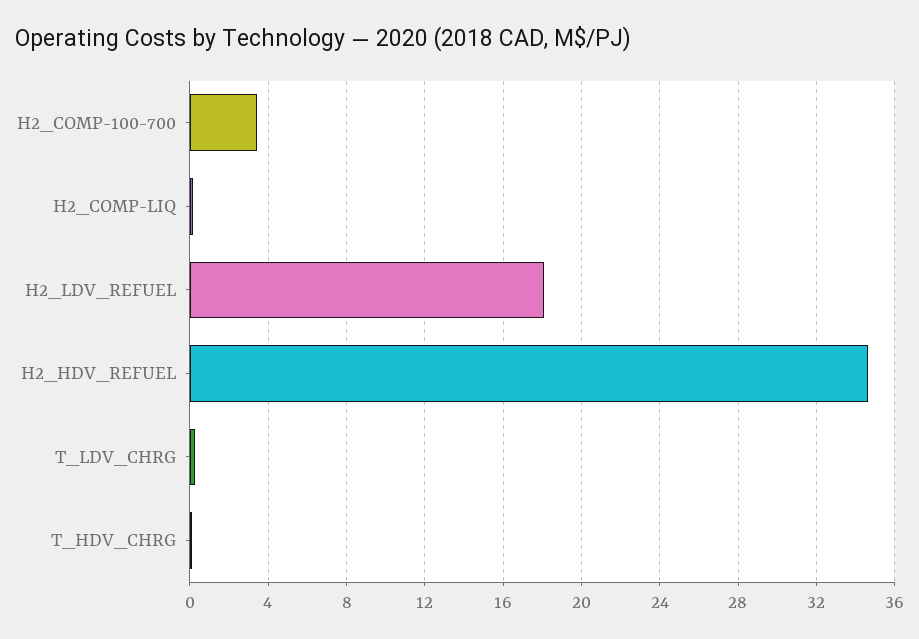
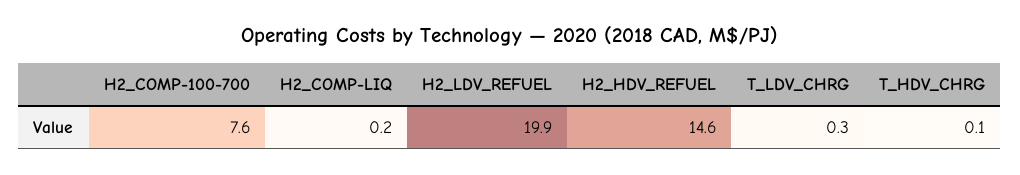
  {
-   "H2_COMP-100-700": 3.5,
+   "H2_COMP-100-700": 7.6,
    "H2_COMP-LIQ": 0.2,
-   "H2_LDV_REFUEL": 18,
+   "H2_LDV_REFUEL": 19.9,
-   "H2_HDV_REFUEL": 34.5,
+   "H2_HDV_REFUEL": 14.6,
    "T_LDV_CHRG": 0.3,
    "T_HDV_CHRG": 0.1
  }

